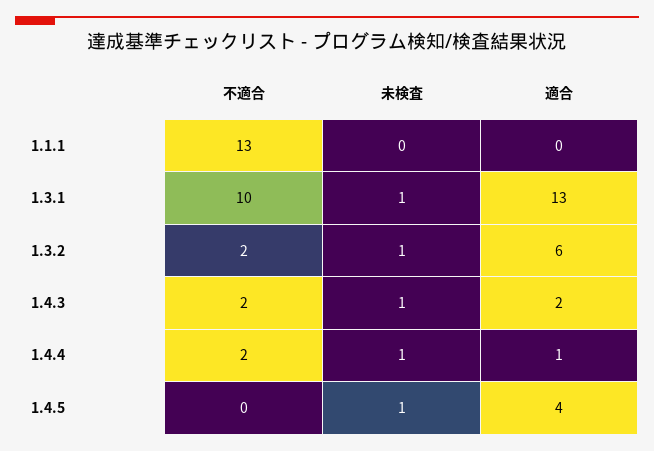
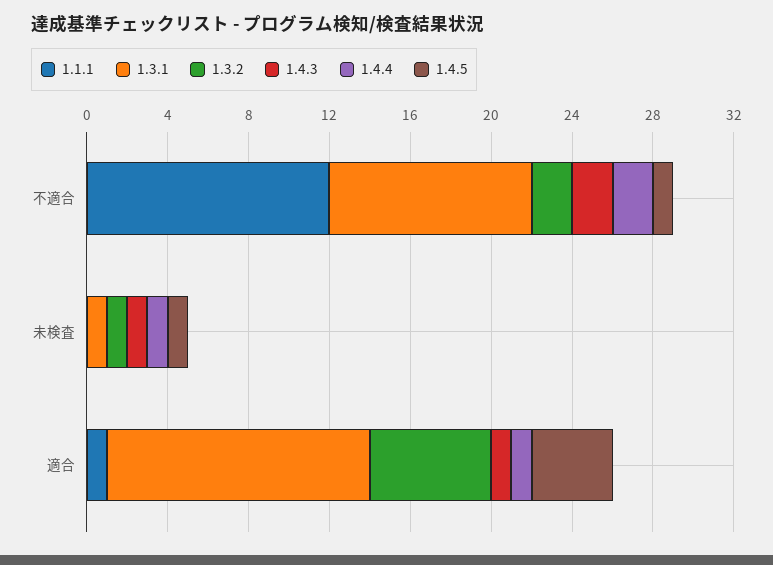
  {
    "1.1.1": {
-     "不適合": 13,
+     "不適合": 12,
      "未検査": 0,
-     "適合": 0
+     "適合": 1
    },
    "1.3.1": {
      "不適合": 10,
      "未検査": 1,
      "適合": 13
    },
    "1.3.2": {
      "不適合": 2,
      "未検査": 1,
      "適合": 6
    },
    "1.4.3": {
      "不適合": 2,
      "未検査": 1,
-     "適合": 2
+     "適合": 1
    },
    "1.4.4": {
      "不適合": 2,
      "未検査": 1,
      "適合": 1
    },
    "1.4.5": {
-     "不適合": 0,
+     "不適合": 1,
      "未検査": 1,
      "適合": 4
    }
  }

